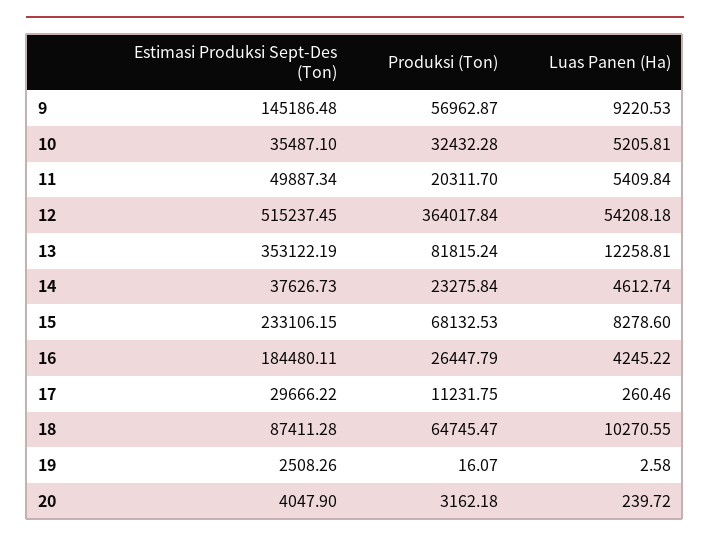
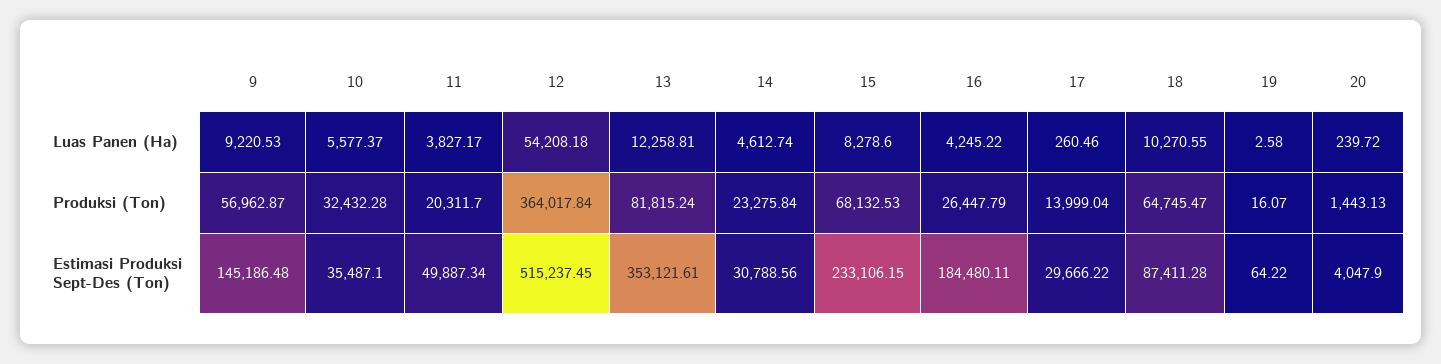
  {
    "Estimasi Produksi Sept-Des (Ton)": {
      "9": 145186.48,
      "10": 35487.1,
      "11": 49887.34,
      "12": 515237.45,
-     "13": 353122.19,
+     "13": 353121.61,
-     "14": 37626.73,
+     "14": 30788.56,
      "15": 233106.15,
      "16": 184480.11,
      "17": 29666.22,
      "18": 87411.28,
-     "19": 2508.26,
+     "19": 64.22,
      "20": 4047.9
    },
    "Produksi (Ton)": {
      "9": 56962.87,
      "10": 32432.28,
      "11": 20311.7,
      "12": 364017.84,
      "13": 81815.24,
      "14": 23275.84,
      "15": 68132.53,
      "16": 26447.79,
-     "17": 11231.75,
+     "17": 13999.04,
      "18": 64745.47,
      "19": 16.07,
-     "20": 3162.18
+     "20": 1443.13
    },
    "Luas Panen (Ha)": {
      "9": 9220.53,
-     "10": 5205.81,
+     "10": 5577.37,
-     "11": 5409.84,
+     "11": 3827.17,
      "12": 54208.18,
      "13": 12258.81,
      "14": 4612.74,
      "15": 8278.6,
      "16": 4245.22,
      "17": 260.46,
      "18": 10270.55,
      "19": 2.58,
      "20": 239.72
    }
  }

